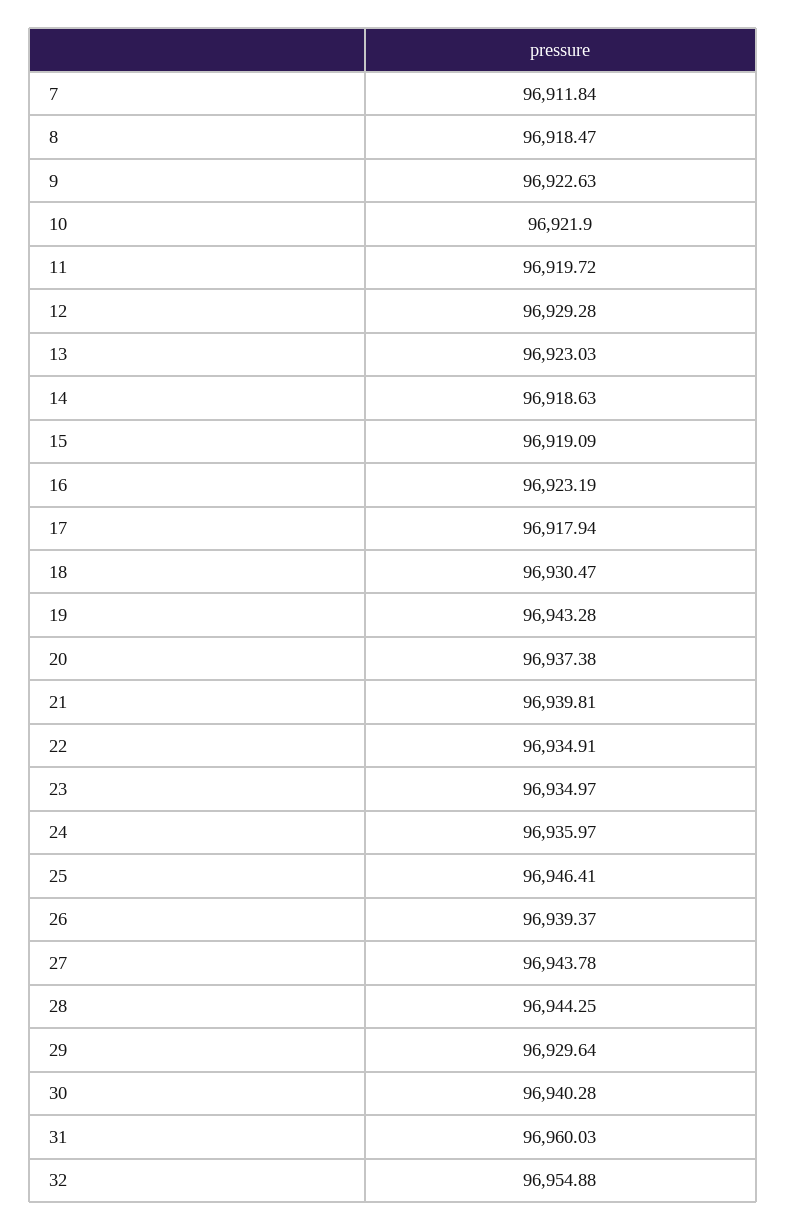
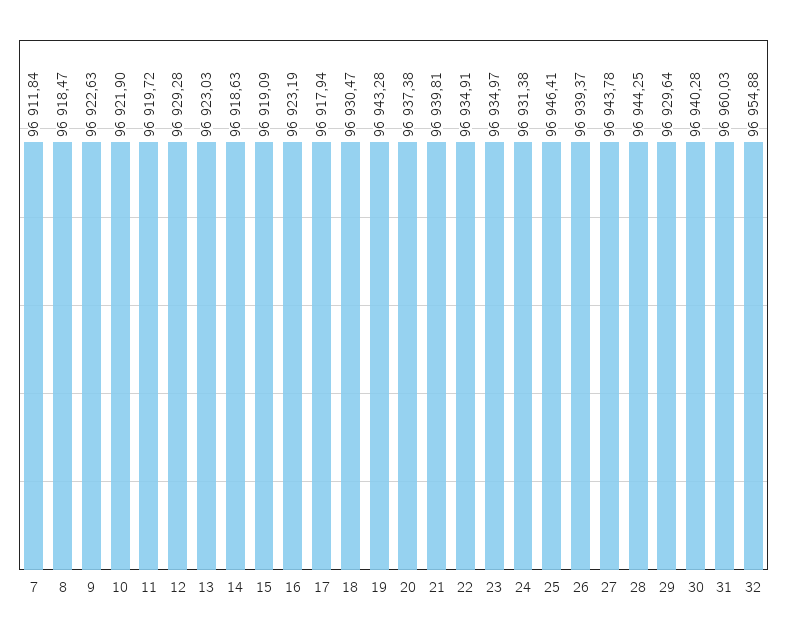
  {
    "7": 96911.84,
    "8": 96918.47,
    "9": 96922.63,
    "10": 96921.9,
    "11": 96919.72,
    "12": 96929.28,
    "13": 96923.03,
    "14": 96918.63,
    "15": 96919.09,
    "16": 96923.19,
    "17": 96917.94,
    "18": 96930.47,
    "19": 96943.28,
    "20": 96937.38,
    "21": 96939.81,
    "22": 96934.91,
    "23": 96934.97,
-   "24": 96935.97,
+   "24": 96931.38,
    "25": 96946.41,
    "26": 96939.37,
    "27": 96943.78,
    "28": 96944.25,
    "29": 96929.64,
    "30": 96940.28,
    "31": 96960.03,
    "32": 96954.88
  }

